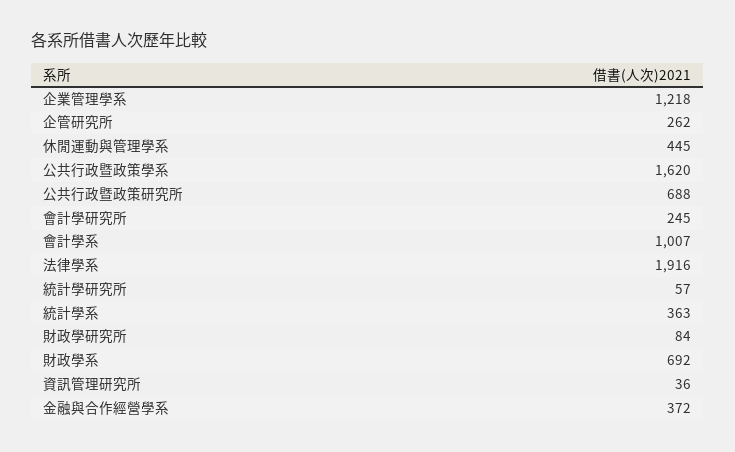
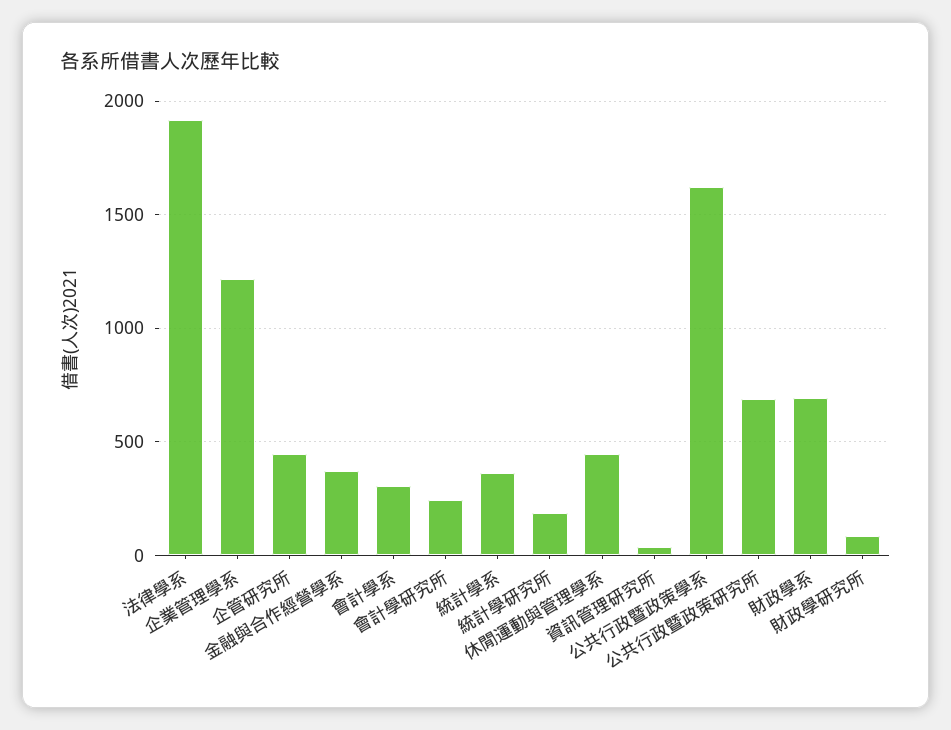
  {
    "企業管理學系": 1218,
-   "企管研究所": 262,
+   "企管研究所": 450,
    "休閒運動與管理學系": 445,
    "公共行政暨政策學系": 1620,
    "公共行政暨政策研究所": 688,
    "會計學研究所": 245,
-   "會計學系": 1007,
+   "會計學系": 300,
    "法律學系": 1916,
-   "統計學研究所": 57,
+   "統計學研究所": 200,
    "統計學系": 363,
    "財政學研究所": 84,
    "財政學系": 692,
    "資訊管理研究所": 36,
    "金融與合作經營學系": 372
  }

